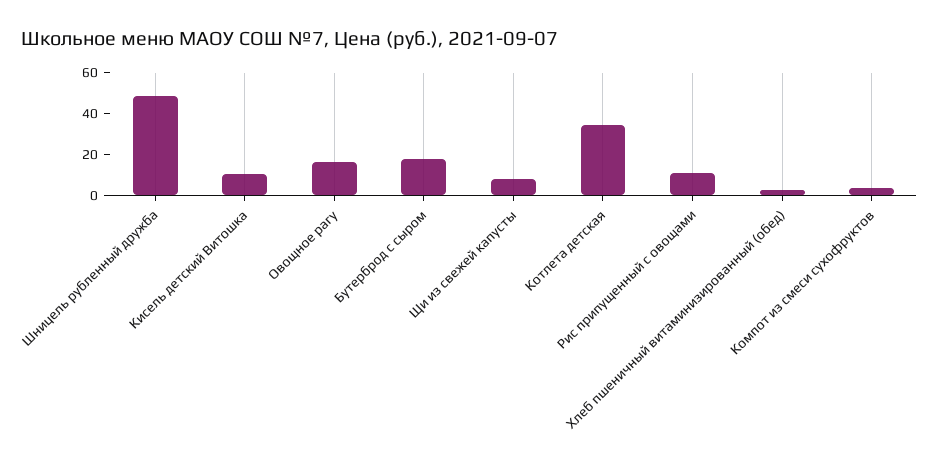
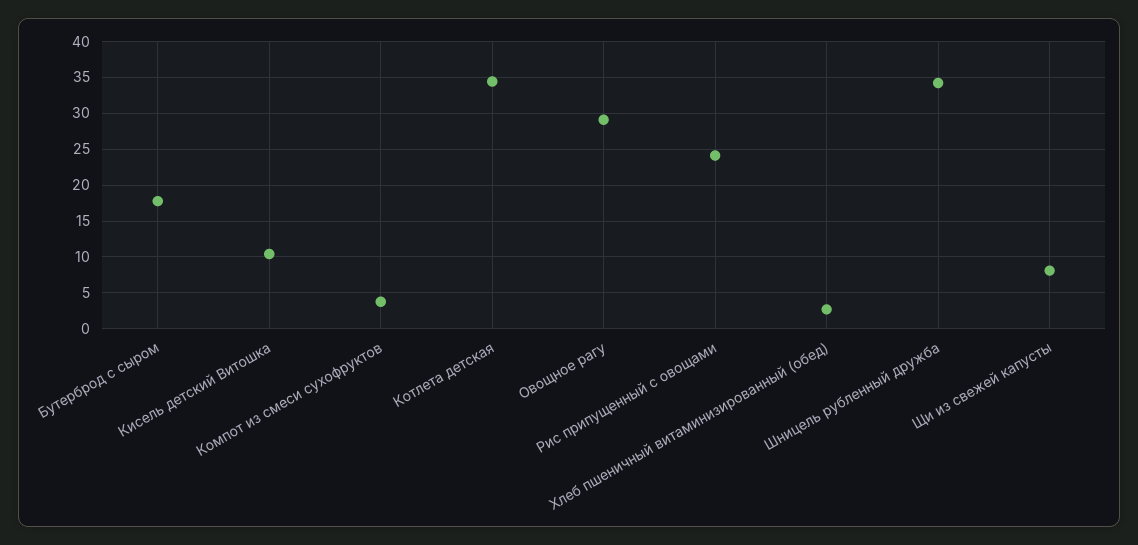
  {
-   "Шницель рубленный дружба": 50,
+   "Шницель рубленный дружба": 34,
    "Кисель детский Витошка": 10,
-   "Овощное рагу": 15,
+   "Овощное рагу": 29,
    "Бутерброд с сыром": 18,
    "Щи из свежей капусты": 8,
    "Котлета детская": 34,
-   "Рис припущенный с овощами": 10,
+   "Рис припущенный с овощами": 24,
    "Хлеб пшеничный витаминизированный (обед)": 3,
    "Компот из смеси сухофруктов": 4
  }

